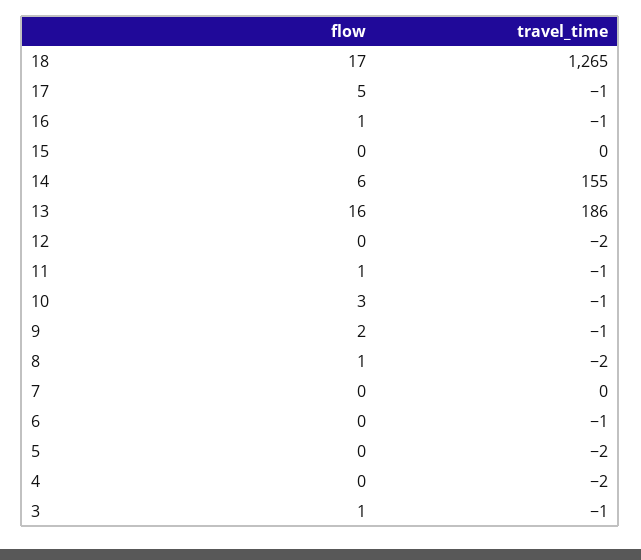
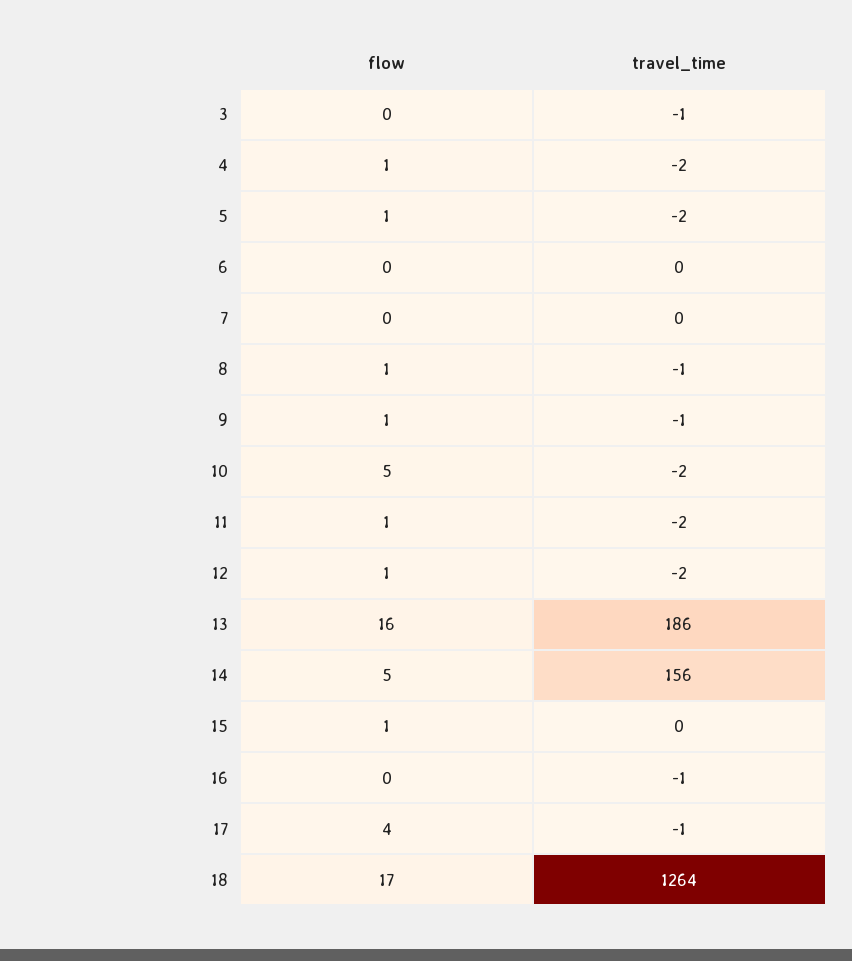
  {
    "flow": {
      "18": 17,
-     "17": 5,
+     "17": 4,
-     "16": 1,
+     "16": 0,
-     "15": 0,
+     "15": 1,
-     "14": 6,
+     "14": 5,
      "13": 16,
-     "12": 0,
+     "12": 1,
      "11": 1,
-     "10": 3,
+     "10": 5,
-     "9": 2,
+     "9": 1,
      "8": 1,
      "7": 0,
      "6": 0,
-     "5": 0,
+     "5": 1,
-     "4": 0,
+     "4": 1,
-     "3": 1
+     "3": 0
    },
    "travel_time": {
-     "18": 1265,
+     "18": 1264,
      "17": -1,
      "16": -1,
      "15": 0,
-     "14": 155,
+     "14": 156,
      "13": 186,
      "12": -2,
-     "11": -1,
+     "11": -2,
-     "10": -1,
+     "10": -2,
      "9": -1,
-     "8": -2,
+     "8": -1,
      "7": 0,
-     "6": -1,
+     "6": 0,
      "5": -2,
      "4": -2,
      "3": -1
    }
  }

